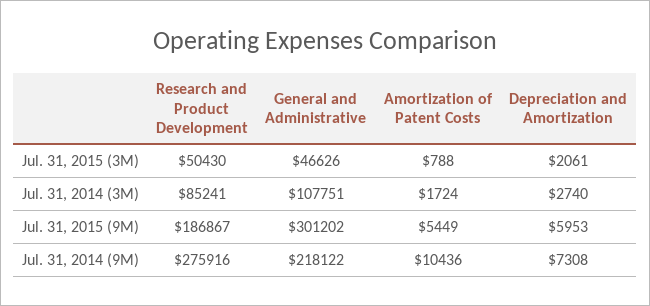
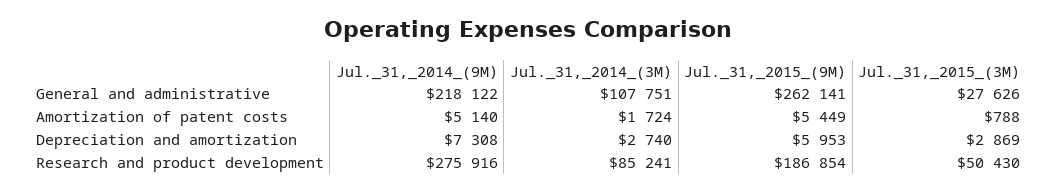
  {
    "Research and Product Development": {
      "Jul. 31, 2015 (3M)": 50430,
      "Jul. 31, 2014 (3M)": 85241,
-     "Jul. 31, 2015 (9M)": 186867,
+     "Jul. 31, 2015 (9M)": 186854,
      "Jul. 31, 2014 (9M)": 275916
    },
    "General and Administrative": {
-     "Jul. 31, 2015 (3M)": 46626,
+     "Jul. 31, 2015 (3M)": 27626,
      "Jul. 31, 2014 (3M)": 107751,
-     "Jul. 31, 2015 (9M)": 301202,
+     "Jul. 31, 2015 (9M)": 262141,
      "Jul. 31, 2014 (9M)": 218122
    },
    "Amortization of Patent Costs": {
      "Jul. 31, 2015 (3M)": 788,
      "Jul. 31, 2014 (3M)": 1724,
      "Jul. 31, 2015 (9M)": 5449,
-     "Jul. 31, 2014 (9M)": 10436
+     "Jul. 31, 2014 (9M)": 5140
    },
    "Depreciation and Amortization": {
-     "Jul. 31, 2015 (3M)": 2061,
+     "Jul. 31, 2015 (3M)": 2869,
      "Jul. 31, 2014 (3M)": 2740,
      "Jul. 31, 2015 (9M)": 5953,
      "Jul. 31, 2014 (9M)": 7308
    }
  }

